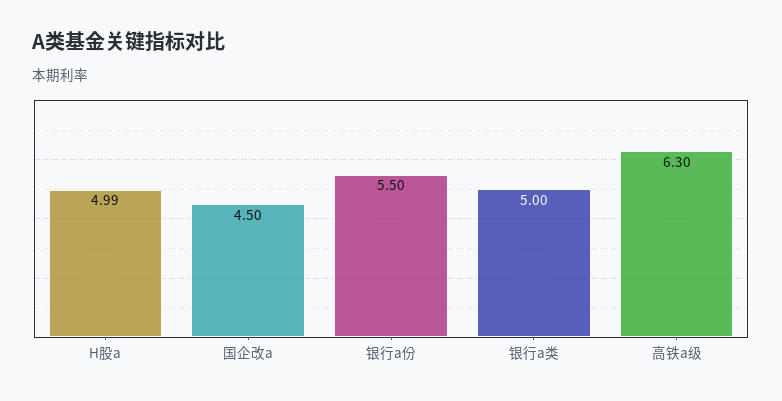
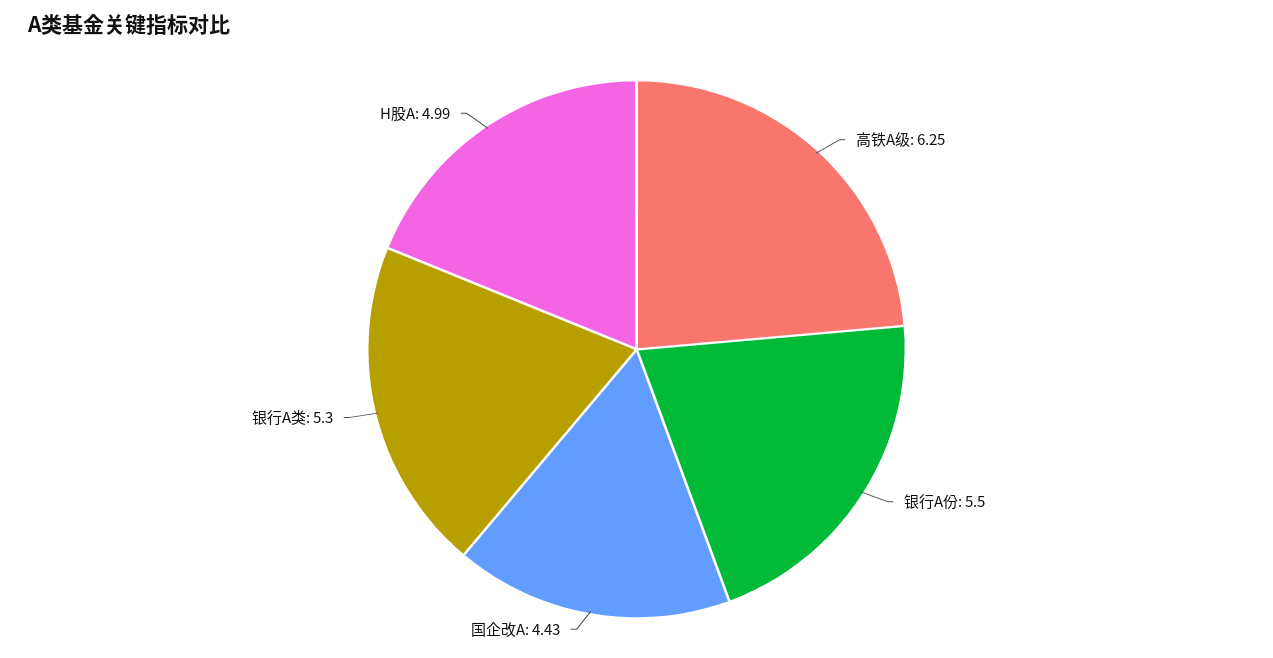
  {
    "H股a": 4.99,
-   "国企改a": 4.5,
+   "国企改a": 4.43,
    "银行a份": 5.5,
-   "银行a类": 5,
+   "银行a类": 5.3,
-   "高铁a级": 6.3
+   "高铁a级": 6.25
  }

